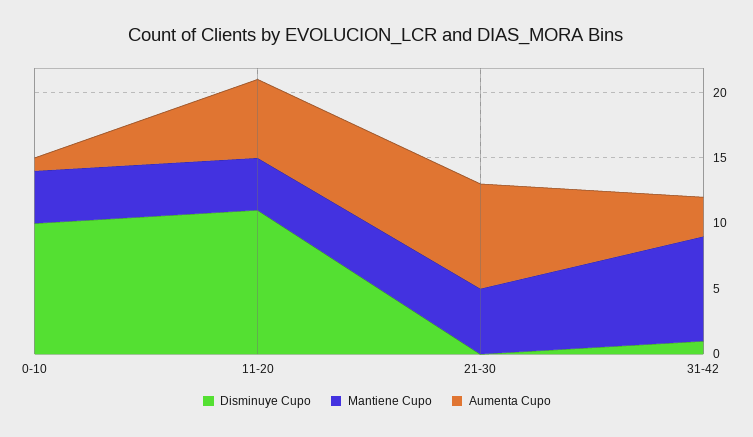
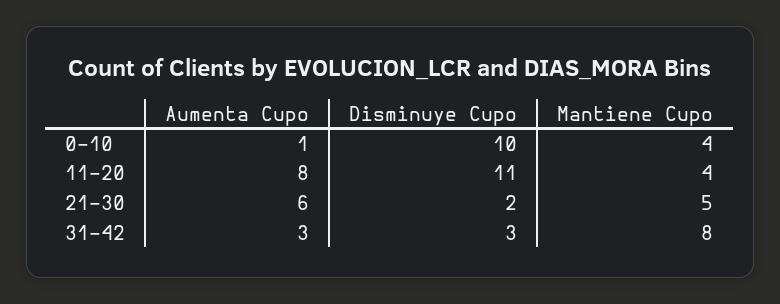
  {
    "Disminuye Cupo": {
      "0-10": 10,
      "11-20": 11,
-     "21-30": 0,
+     "21-30": 2,
-     "31-42": 1
+     "31-42": 3
    },
    "Mantiene Cupo": {
      "0-10": 4,
      "11-20": 4,
      "21-30": 5,
      "31-42": 8
    },
    "Aumenta Cupo": {
      "0-10": 1,
-     "11-20": 6,
+     "11-20": 8,
-     "21-30": 8,
+     "21-30": 6,
      "31-42": 3
    }
  }

